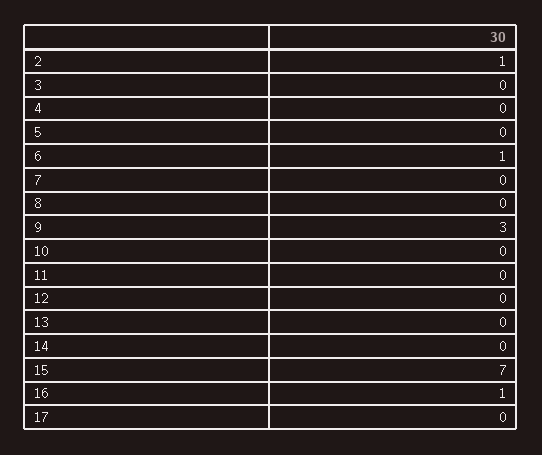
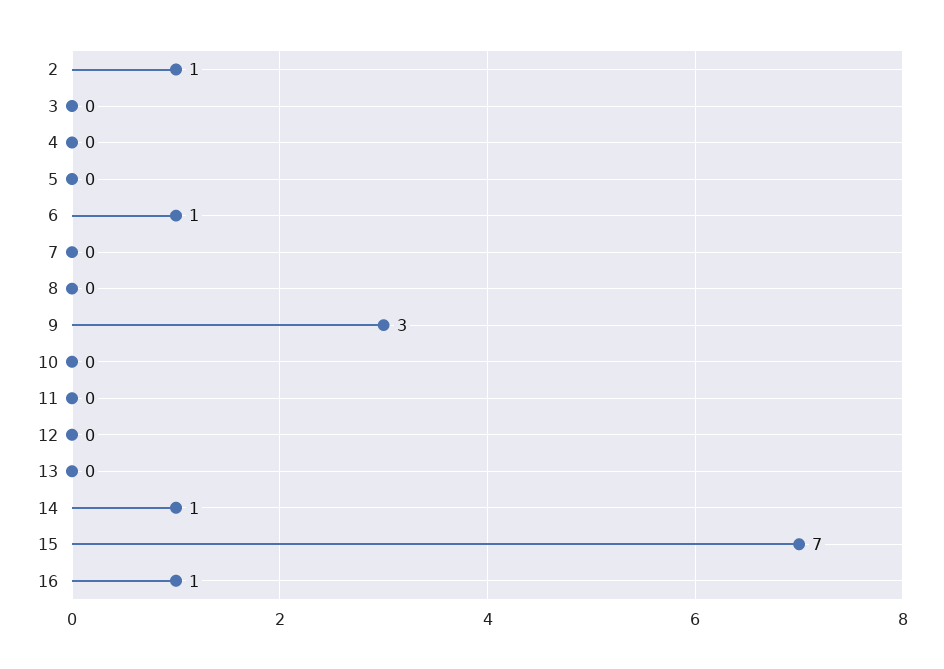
  {
    "2": 1,
    "3": 0,
    "4": 0,
    "5": 0,
    "6": 1,
    "7": 0,
    "8": 0,
    "9": 3,
    "10": 0,
    "11": 0,
    "12": 0,
    "13": 0,
-   "14": 0,
+   "14": 1,
    "15": 7,
-   "16": 1,
+   "16": 1
-   "17": 0
  }

